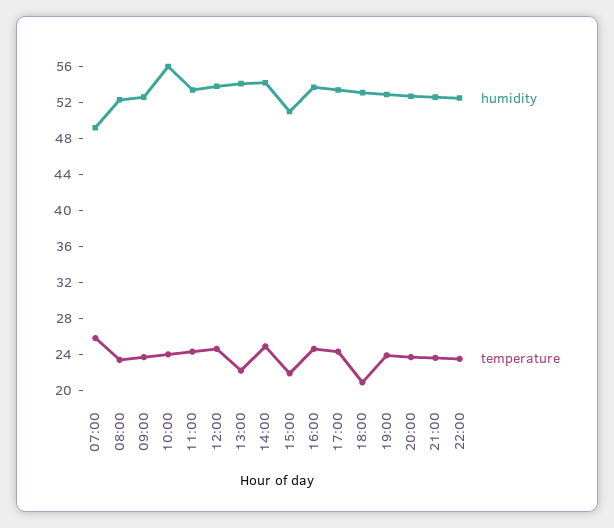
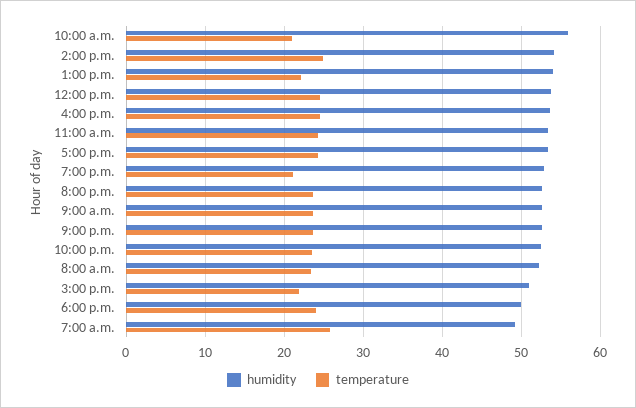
  {
    "humidity": {
      "07:00": 49,
      "08:00": 52,
      "09:00": 53,
      "10:00": 56,
      "11:00": 53,
      "12:00": 54,
      "13:00": 54,
      "14:00": 54,
      "15:00": 51,
      "16:00": 54,
      "17:00": 53,
-     "18:00": 53,
+     "18:00": 50,
      "19:00": 53,
      "20:00": 53,
      "21:00": 53,
      "22:00": 53
    },
    "temperature": {
      "07:00": 26,
      "08:00": 23,
      "09:00": 24,
-     "10:00": 24,
+     "10:00": 21,
      "11:00": 24,
      "12:00": 25,
      "13:00": 22,
      "14:00": 25,
      "15:00": 22,
      "16:00": 25,
      "17:00": 24,
-     "18:00": 21,
+     "18:00": 24,
-     "19:00": 24,
+     "19:00": 21,
      "20:00": 24,
      "21:00": 24,
      "22:00": 24
    }
  }

